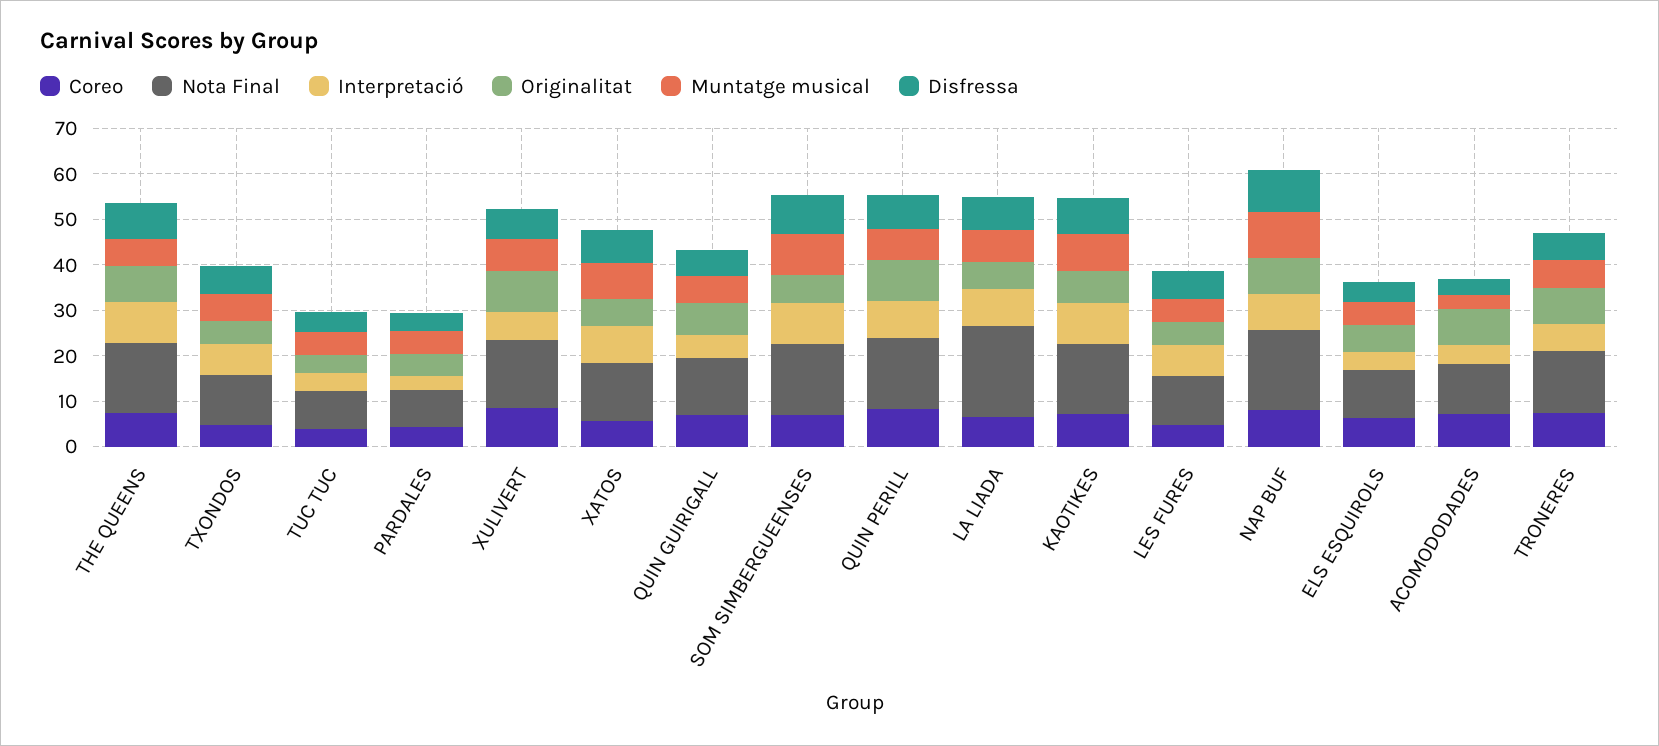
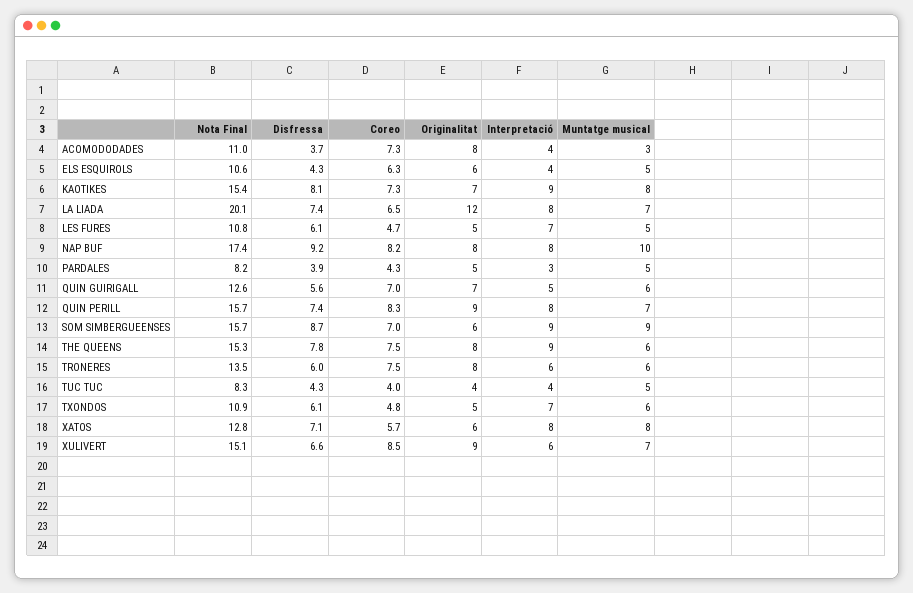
  {
    "Coreo": {
      "THE QUEENS": 7.5,
      "TXONDOS": 4.8,
      "TUC TUC": 4,
      "PARDALES": 4.3,
      "XULIVERT": 8.5,
      "XATOS": 5.7,
      "QUIN GUIRIGALL": 7,
      "SOM SIMBERGUEENSES": 7,
      "QUIN PERILL": 8.3,
      "LA LIADA": 6.5,
      "KAOTIKES": 7.3,
      "LES FURES": 4.7,
      "NAP BUF": 8.2,
      "ELS ESQUIROLS": 6.3,
      "ACOMODODADES": 7.3,
      "TRONERES": 7.5
    },
    "Nota Final": {
      "THE QUEENS": 15.3,
      "TXONDOS": 10.9,
      "TUC TUC": 8.3,
      "PARDALES": 8.2,
      "XULIVERT": 15.1,
      "XATOS": 12.8,
      "QUIN GUIRIGALL": 12.6,
      "SOM SIMBERGUEENSES": 15.7,
      "QUIN PERILL": 15.7,
      "LA LIADA": 20.1,
      "KAOTIKES": 15.4,
      "LES FURES": 10.8,
      "NAP BUF": 17.4,
      "ELS ESQUIROLS": 10.6,
      "ACOMODODADES": 11,
      "TRONERES": 13.5
    },
    "Interpretació": {
      "THE QUEENS": 9,
      "TXONDOS": 7,
      "TUC TUC": 4,
      "PARDALES": 3,
      "XULIVERT": 6,
      "XATOS": 8,
      "QUIN GUIRIGALL": 5,
      "SOM SIMBERGUEENSES": 9,
      "QUIN PERILL": 8,
      "LA LIADA": 8,
      "KAOTIKES": 9,
      "LES FURES": 7,
      "NAP BUF": 8,
      "ELS ESQUIROLS": 4,
      "ACOMODODADES": 4,
      "TRONERES": 6
    },
    "Originalitat": {
      "THE QUEENS": 8,
      "TXONDOS": 5,
      "TUC TUC": 4,
      "PARDALES": 5,
      "XULIVERT": 9,
      "XATOS": 6,
      "QUIN GUIRIGALL": 7,
      "SOM SIMBERGUEENSES": 6,
      "QUIN PERILL": 9,
-     "LA LIADA": 6,
+     "LA LIADA": 12,
      "KAOTIKES": 7,
      "LES FURES": 5,
      "NAP BUF": 8,
      "ELS ESQUIROLS": 6,
      "ACOMODODADES": 8,
      "TRONERES": 8
    },
    "Muntatge musical": {
      "THE QUEENS": 6,
      "TXONDOS": 6,
      "TUC TUC": 5,
      "PARDALES": 5,
      "XULIVERT": 7,
      "XATOS": 8,
      "QUIN GUIRIGALL": 6,
      "SOM SIMBERGUEENSES": 9,
      "QUIN PERILL": 7,
      "LA LIADA": 7,
      "KAOTIKES": 8,
      "LES FURES": 5,
      "NAP BUF": 10,
      "ELS ESQUIROLS": 5,
      "ACOMODODADES": 3,
      "TRONERES": 6
    },
    "Disfressa": {
      "THE QUEENS": 7.8,
      "TXONDOS": 6.1,
      "TUC TUC": 4.3,
      "PARDALES": 3.9,
      "XULIVERT": 6.6,
      "XATOS": 7.1,
      "QUIN GUIRIGALL": 5.6,
      "SOM SIMBERGUEENSES": 8.7,
      "QUIN PERILL": 7.4,
      "LA LIADA": 7.4,
      "KAOTIKES": 8.1,
      "LES FURES": 6.1,
      "NAP BUF": 9.2,
      "ELS ESQUIROLS": 4.3,
      "ACOMODODADES": 3.7,
      "TRONERES": 6
    }
  }

